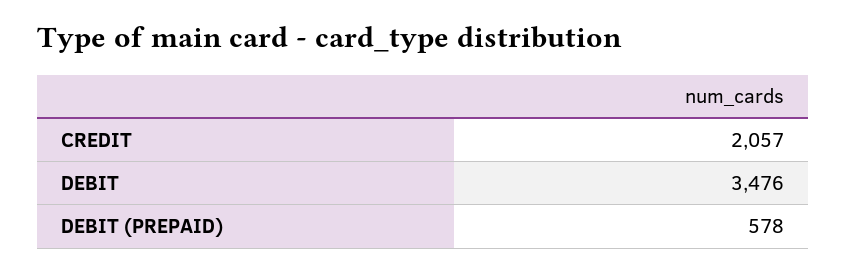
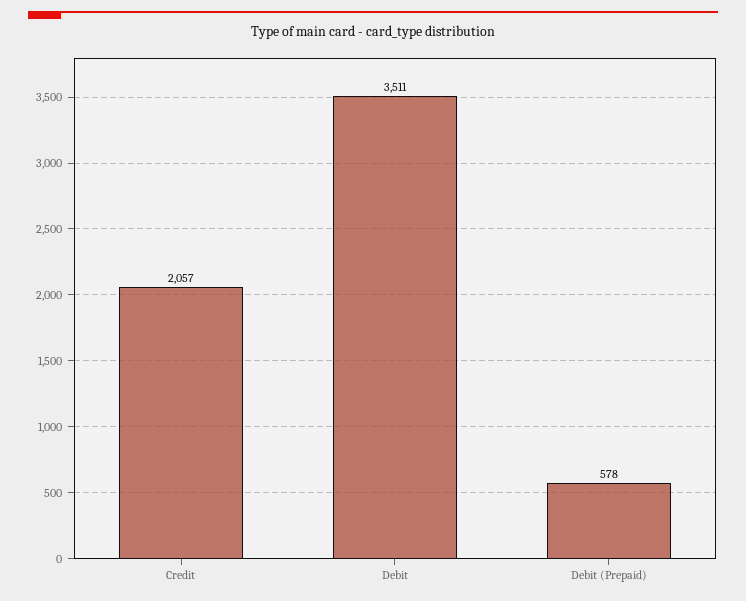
  {
    "CREDIT": 2057,
-   "DEBIT": 3476,
+   "DEBIT": 3511,
    "DEBIT (PREPAID)": 578
  }

